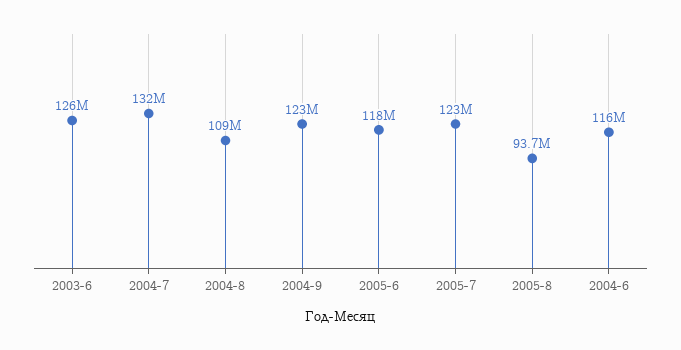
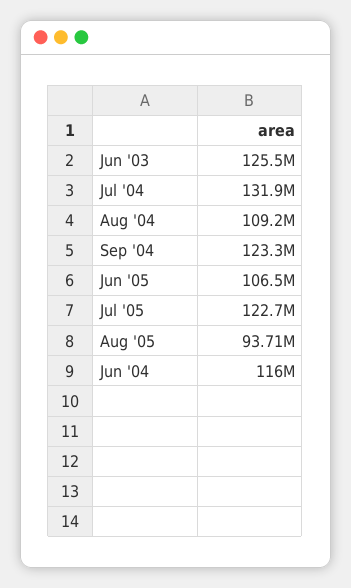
  {
    "2003-6": 125500000,
    "2004-7": 131900000,
    "2004-8": 109200000,
    "2004-9": 123300000,
-   "2005-6": 118000000,
+   "2005-6": 106500000,
    "2005-7": 122700000,
    "2005-8": 93710000,
    "2004-6": 116000000
  }

